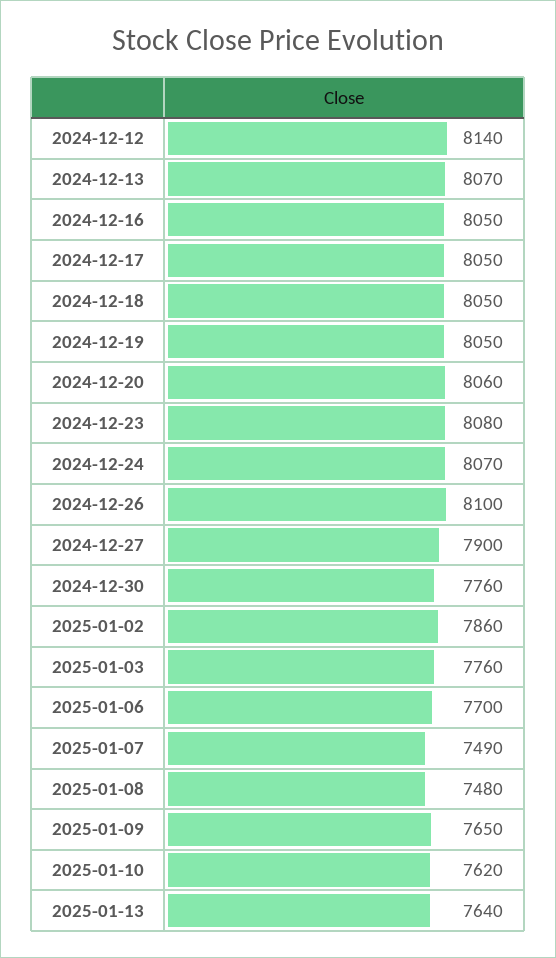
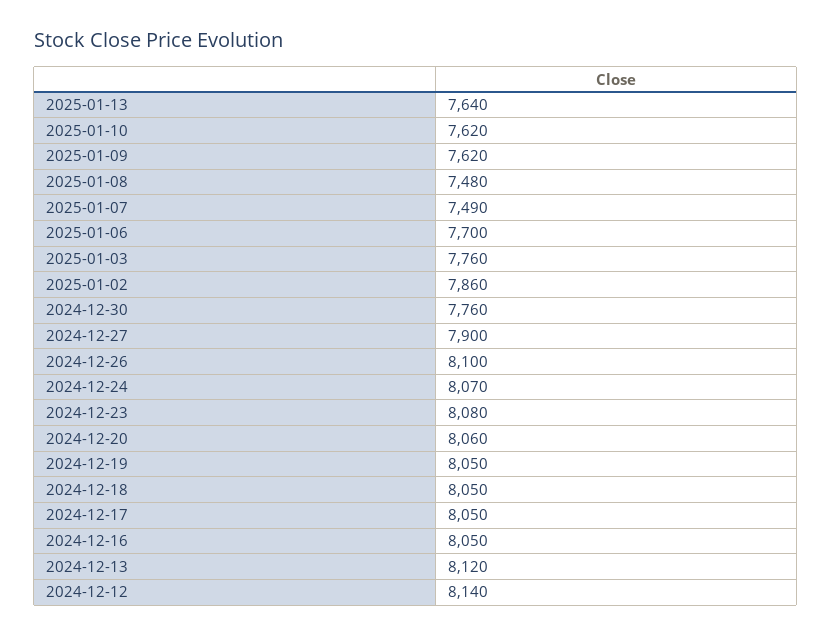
  {
    "2024-12-12": 8140,
-   "2024-12-13": 8070,
+   "2024-12-13": 8120,
    "2024-12-16": 8050,
    "2024-12-17": 8050,
    "2024-12-18": 8050,
    "2024-12-19": 8050,
    "2024-12-20": 8060,
    "2024-12-23": 8080,
    "2024-12-24": 8070,
    "2024-12-26": 8100,
    "2024-12-27": 7900,
    "2024-12-30": 7760,
    "2025-01-02": 7860,
    "2025-01-03": 7760,
    "2025-01-06": 7700,
    "2025-01-07": 7490,
    "2025-01-08": 7480,
-   "2025-01-09": 7650,
+   "2025-01-09": 7620,
    "2025-01-10": 7620,
    "2025-01-13": 7640
  }

